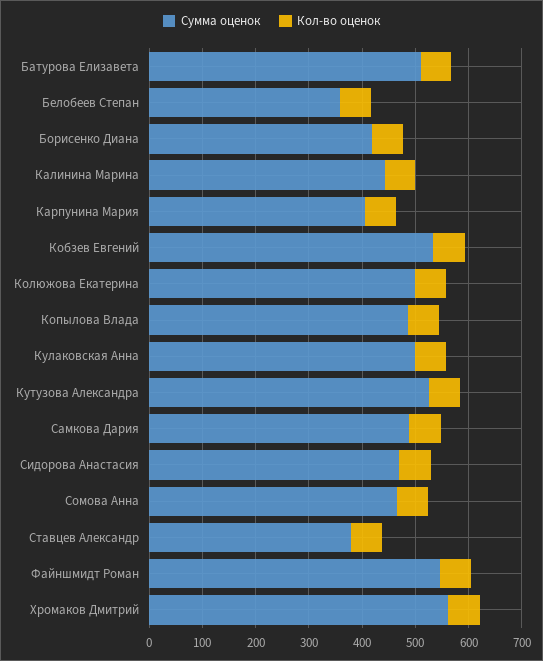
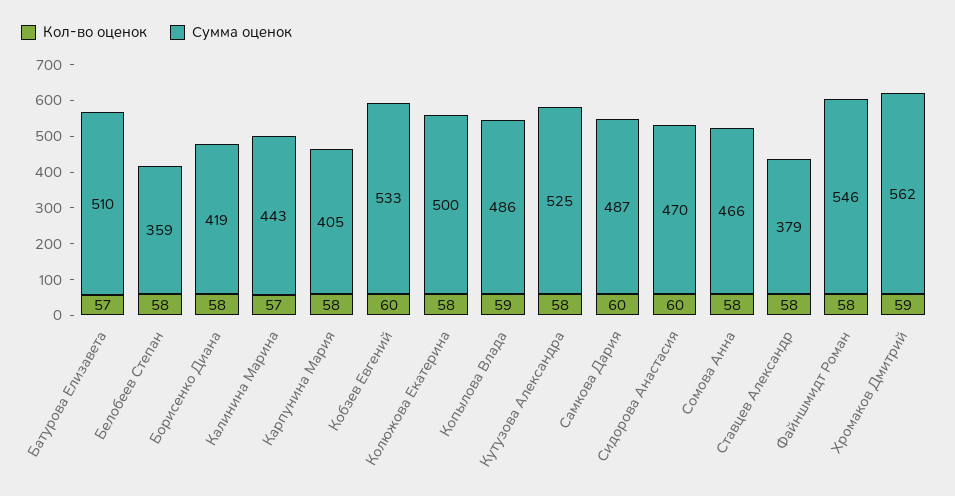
  {
    "Сумма оценок": {
      "Батурова Елизавета": 510,
      "Белобеев Степан": 359,
      "Борисенко Диана": 419,
      "Калинина Марина": 443,
      "Карпунина Мария": 405,
      "Кобзев Евгений": 533,
      "Колюжова Екатерина": 500,
      "Копылова Влада": 486,
-     "Кулаковская Анна": 500,
      "Кутузова Александра": 525,
      "Самкова Дария": 487,
      "Сидорова Анастасия": 470,
      "Сомова Анна": 466,
      "Ставцев Александр": 379,
      "Файншмидт Роман": 546,
      "Хромаков Дмитрий": 562
    },
    "Кол-во оценок": {
      "Батурова Елизавета": 57,
      "Белобеев Степан": 58,
      "Борисенко Диана": 58,
      "Калинина Марина": 57,
      "Карпунина Мария": 58,
      "Кобзев Евгений": 60,
      "Колюжова Екатерина": 58,
      "Копылова Влада": 59,
-     "Кулаковская Анна": 60,
      "Кутузова Александра": 58,
      "Самкова Дария": 60,
      "Сидорова Анастасия": 60,
      "Сомова Анна": 58,
      "Ставцев Александр": 58,
      "Файншмидт Роман": 58,
      "Хромаков Дмитрий": 59
    }
  }

